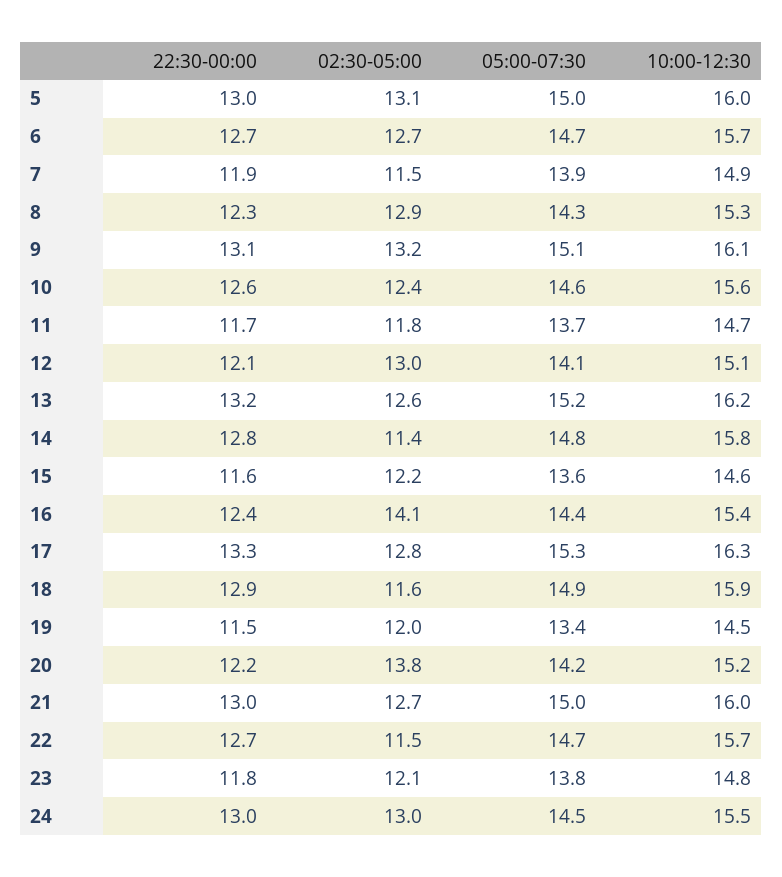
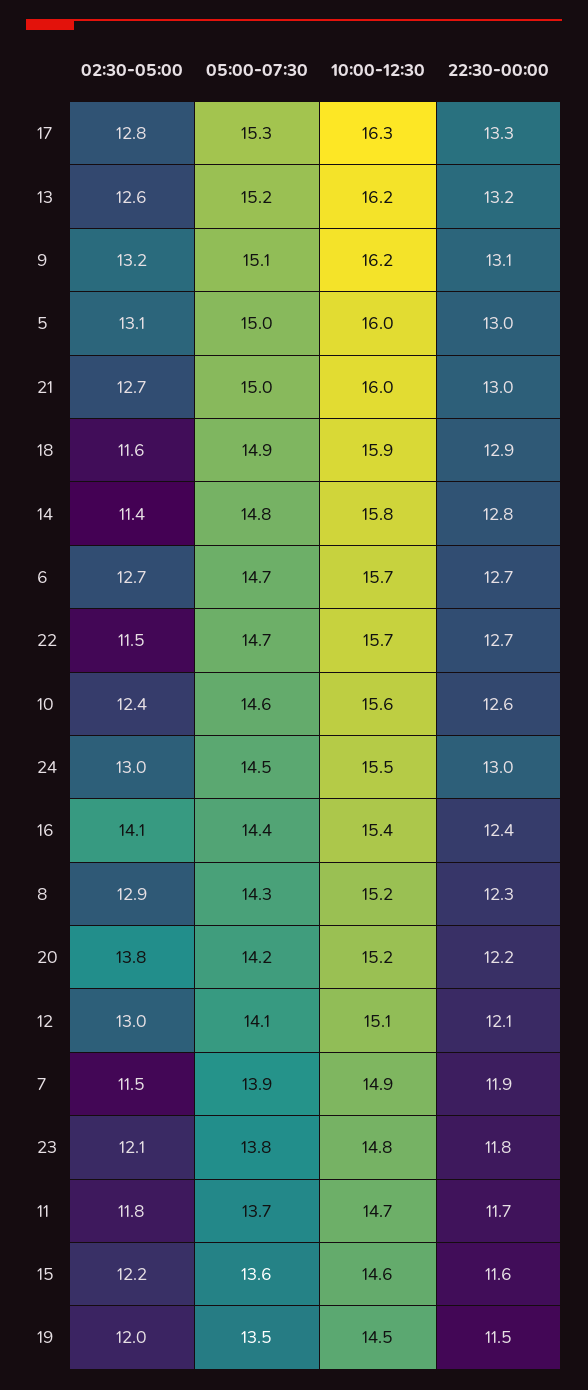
  {
    "22:30-00:00": {
      "5": 13,
      "6": 12.7,
      "7": 11.9,
      "8": 12.3,
      "9": 13.1,
      "10": 12.6,
      "11": 11.7,
      "12": 12.1,
      "13": 13.2,
      "14": 12.8,
      "15": 11.6,
      "16": 12.4,
      "17": 13.3,
      "18": 12.9,
      "19": 11.5,
      "20": 12.2,
      "21": 13,
      "22": 12.7,
      "23": 11.8,
      "24": 13
    },
    "02:30-05:00": {
      "5": 13.1,
      "6": 12.7,
      "7": 11.5,
      "8": 12.9,
      "9": 13.2,
      "10": 12.4,
      "11": 11.8,
      "12": 13,
      "13": 12.6,
      "14": 11.4,
      "15": 12.2,
      "16": 14.1,
      "17": 12.8,
      "18": 11.6,
      "19": 12,
      "20": 13.8,
      "21": 12.7,
      "22": 11.5,
      "23": 12.1,
      "24": 13
    },
    "05:00-07:30": {
      "5": 15,
      "6": 14.7,
      "7": 13.9,
      "8": 14.3,
      "9": 15.1,
      "10": 14.6,
      "11": 13.7,
      "12": 14.1,
      "13": 15.2,
      "14": 14.8,
      "15": 13.6,
      "16": 14.4,
      "17": 15.3,
      "18": 14.9,
-     "19": 13.4,
+     "19": 13.5,
      "20": 14.2,
      "21": 15,
      "22": 14.7,
      "23": 13.8,
      "24": 14.5
    },
    "10:00-12:30": {
      "5": 16,
      "6": 15.7,
      "7": 14.9,
-     "8": 15.3,
+     "8": 15.2,
-     "9": 16.1,
+     "9": 16.2,
      "10": 15.6,
      "11": 14.7,
      "12": 15.1,
      "13": 16.2,
      "14": 15.8,
      "15": 14.6,
      "16": 15.4,
      "17": 16.3,
      "18": 15.9,
      "19": 14.5,
      "20": 15.2,
      "21": 16,
      "22": 15.7,
      "23": 14.8,
      "24": 15.5
    }
  }

